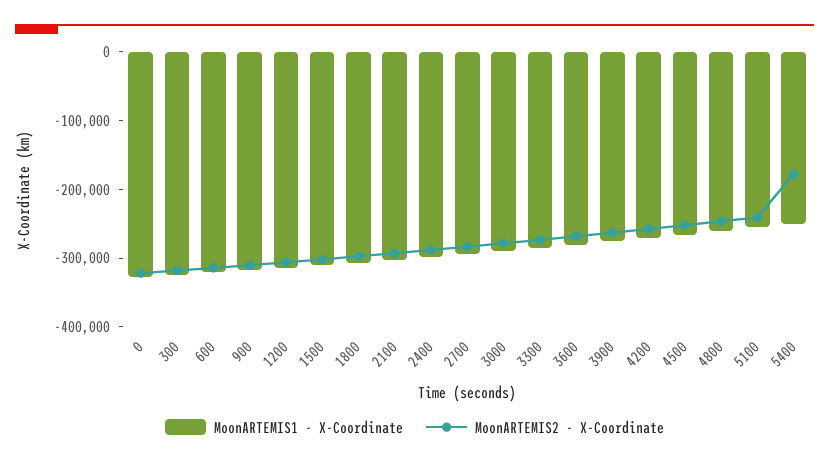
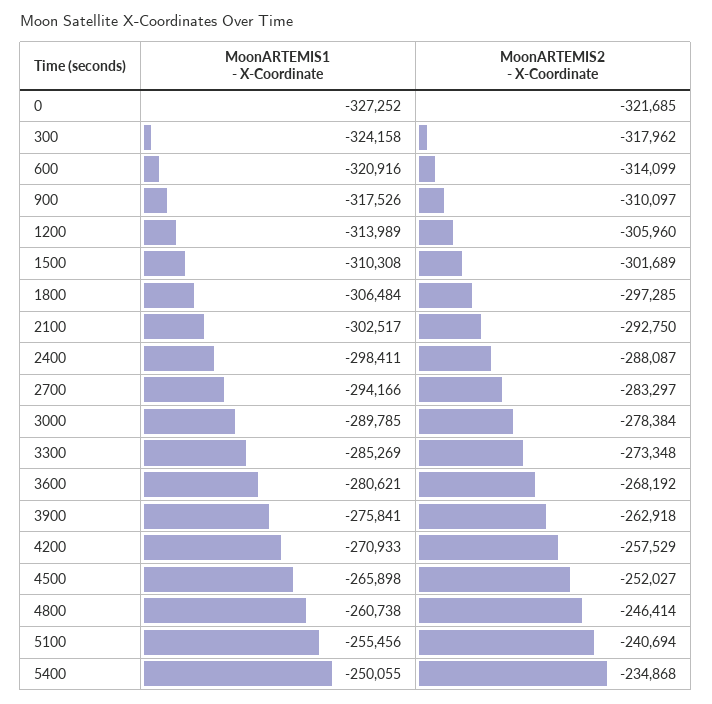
  {
    "MoonARTEMIS1 - X-Coordinate": {
      "0": -327252,
      "300": -324158,
      "600": -320916,
      "900": -317526,
      "1200": -313989,
      "1500": -310308,
      "1800": -306484,
      "2100": -302517,
      "2400": -298411,
      "2700": -294166,
      "3000": -289785,
      "3300": -285269,
      "3600": -280621,
      "3900": -275841,
      "4200": -270933,
      "4500": -265898,
      "4800": -260738,
      "5100": -255456,
      "5400": -250055
    },
    "MoonARTEMIS2 - X-Coordinate": {
      "0": -321685,
      "300": -317962,
      "600": -314099,
      "900": -310097,
      "1200": -305960,
      "1500": -301689,
      "1800": -297285,
      "2100": -292750,
      "2400": -288087,
      "2700": -283297,
      "3000": -278384,
      "3300": -273348,
      "3600": -268192,
      "3900": -262918,
      "4200": -257529,
      "4500": -252027,
      "4800": -246414,
      "5100": -240694,
-     "5400": -180000
+     "5400": -234868
    }
  }

